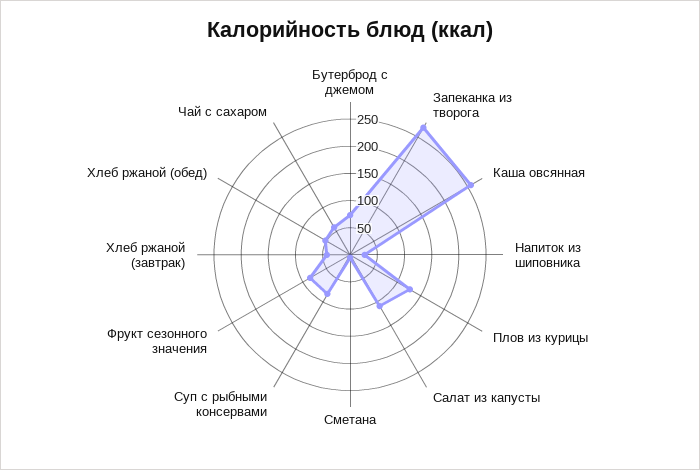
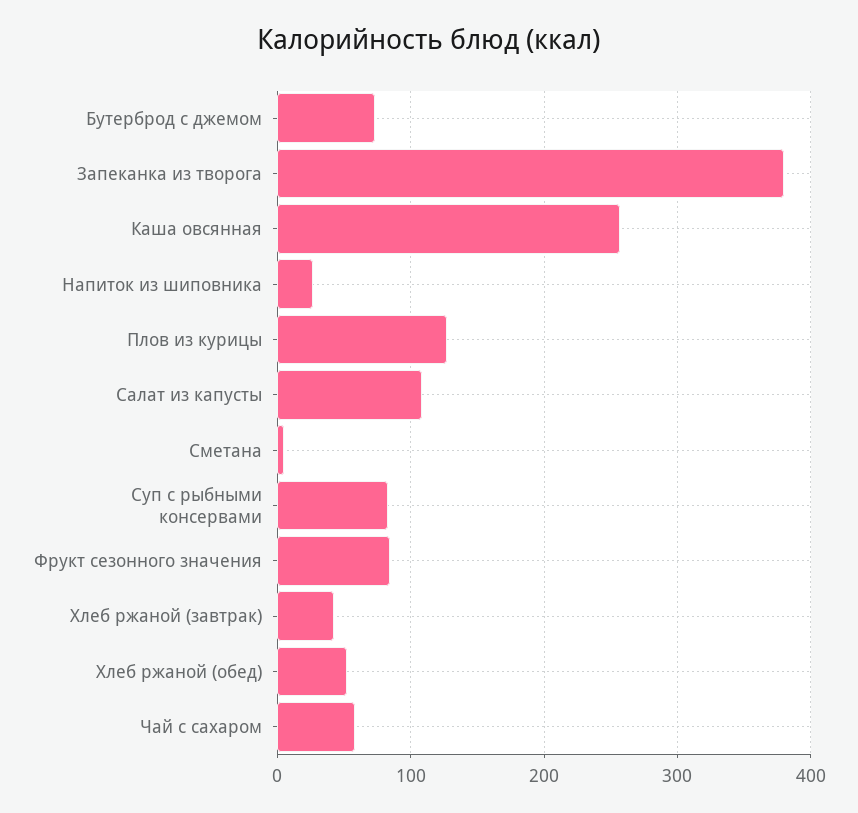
  {
    "Бутерброд с джемом": 70,
-   "Запеканка из творога": 275,
+   "Запеканка из творога": 380,
    "Каша овсянная": 260,
    "Напиток из шиповника": 30,
    "Плов из курицы": 130,
    "Салат из капусты": 110,
    "Сметана": 10,
    "Суп с рыбными консервами": 80,
    "Фрукт сезонного значения": 80,
    "Хлеб ржаной (завтрак)": 40,
    "Хлеб ржаной (обед)": 50,
    "Чай с сахаром": 60
  }

